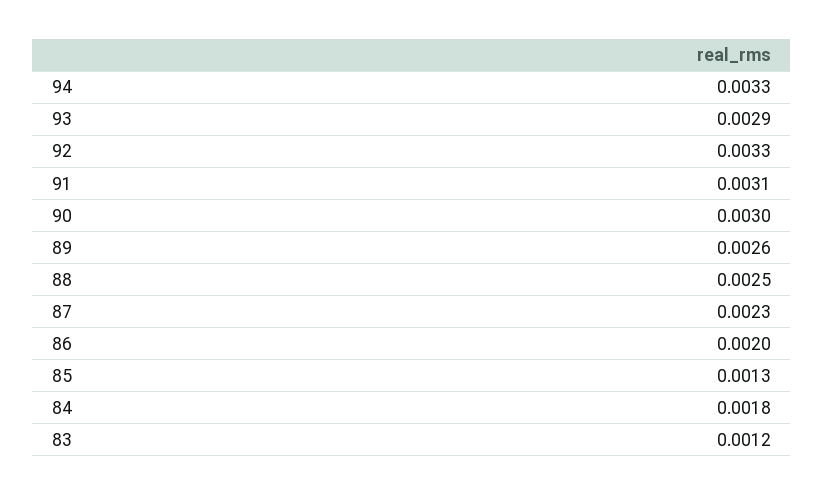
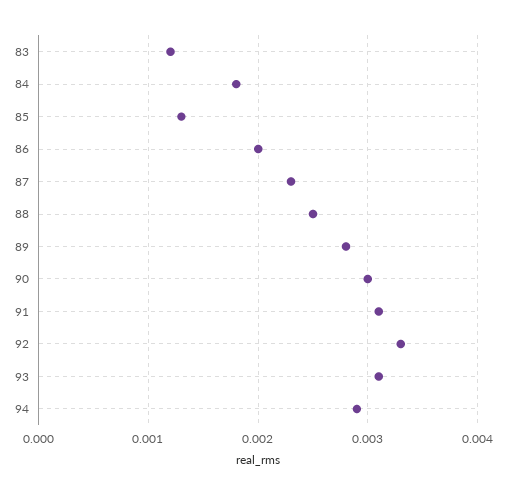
  {
-   "94": 0.0033,
+   "94": 0.0029,
-   "93": 0.0029,
+   "93": 0.0031,
    "92": 0.0033,
    "91": 0.0031,
    "90": 0.003,
-   "89": 0.0026,
+   "89": 0.0028,
    "88": 0.0025,
    "87": 0.0023,
    "86": 0.002,
    "85": 0.0013,
    "84": 0.0018,
    "83": 0.0012
  }

